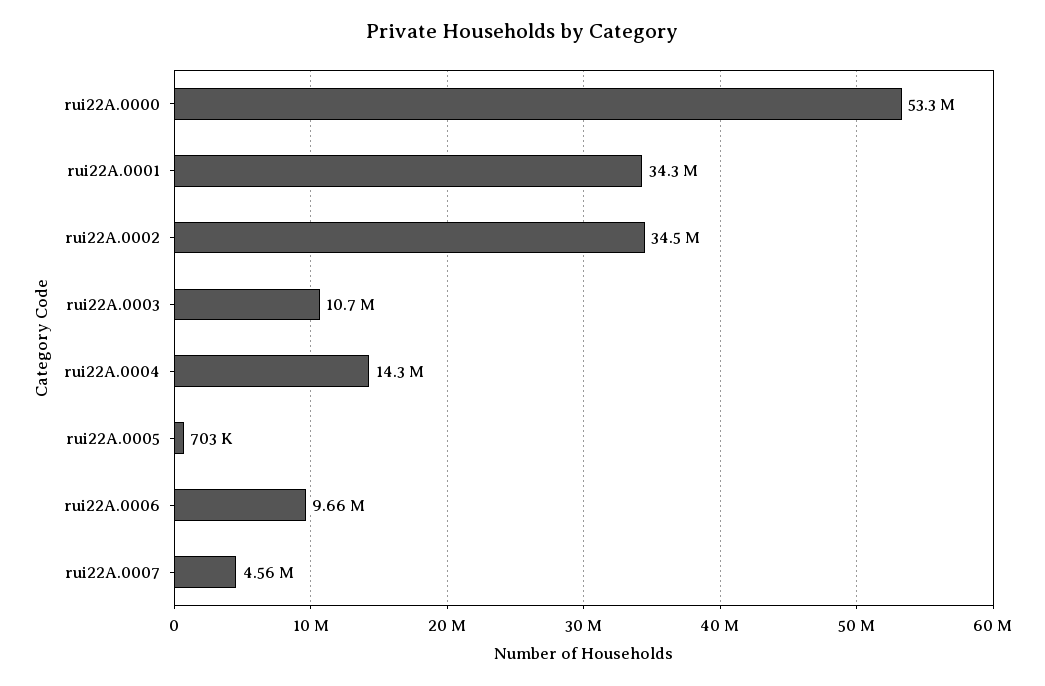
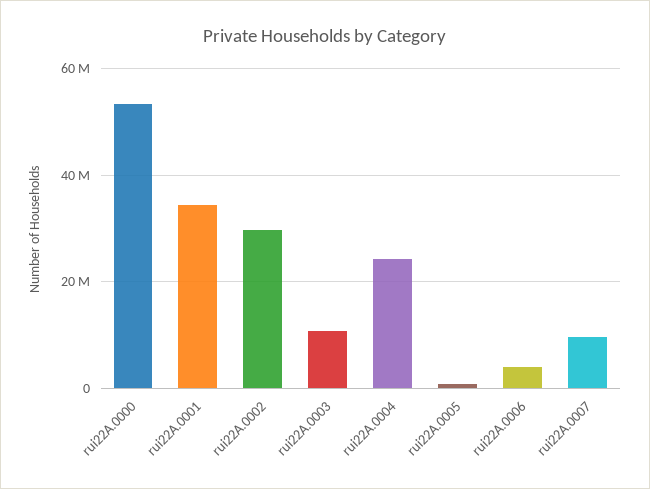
  {
    "rui22A.0000": 53300000,
    "rui22A.0001": 34300000,
-   "rui22A.0002": 34500000,
+   "rui22A.0002": 30000000,
    "rui22A.0003": 10700000,
-   "rui22A.0004": 14300000,
+   "rui22A.0004": 24000000,
    "rui22A.0005": 703000,
-   "rui22A.0006": 9660000,
+   "rui22A.0006": 4000000,
-   "rui22A.0007": 4560000
+   "rui22A.0007": 10000000
  }

